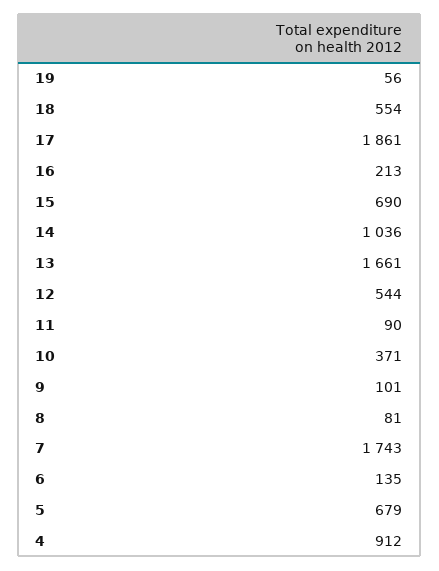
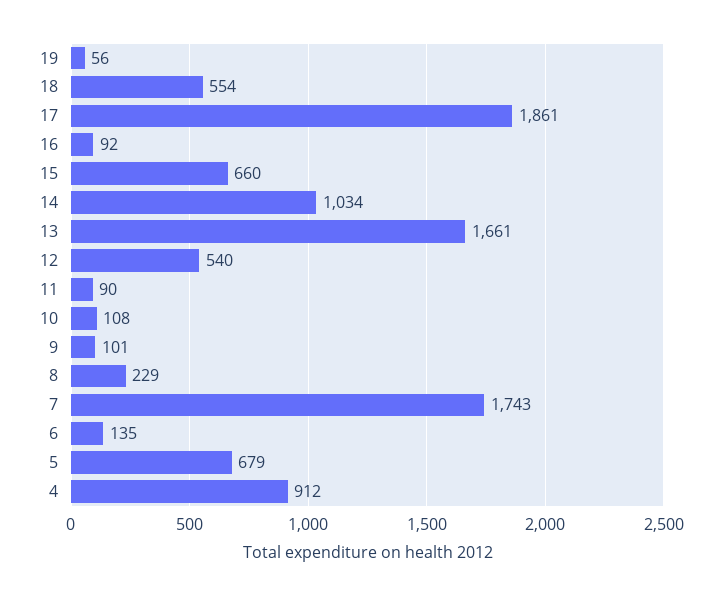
  {
    "19": 56,
    "18": 554,
    "17": 1861,
-   "16": 213,
+   "16": 92,
-   "15": 690,
+   "15": 660,
-   "14": 1036,
+   "14": 1034,
    "13": 1661,
-   "12": 544,
+   "12": 540,
    "11": 90,
-   "10": 371,
+   "10": 108,
    "9": 101,
-   "8": 81,
+   "8": 229,
    "7": 1743,
    "6": 135,
    "5": 679,
    "4": 912
  }

